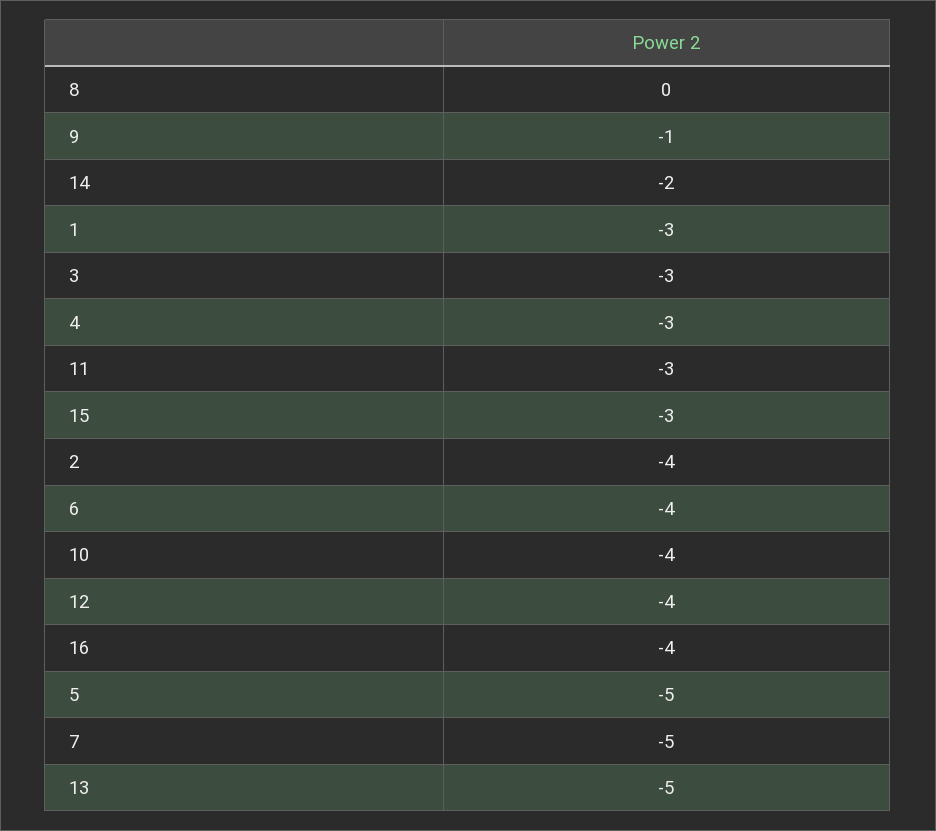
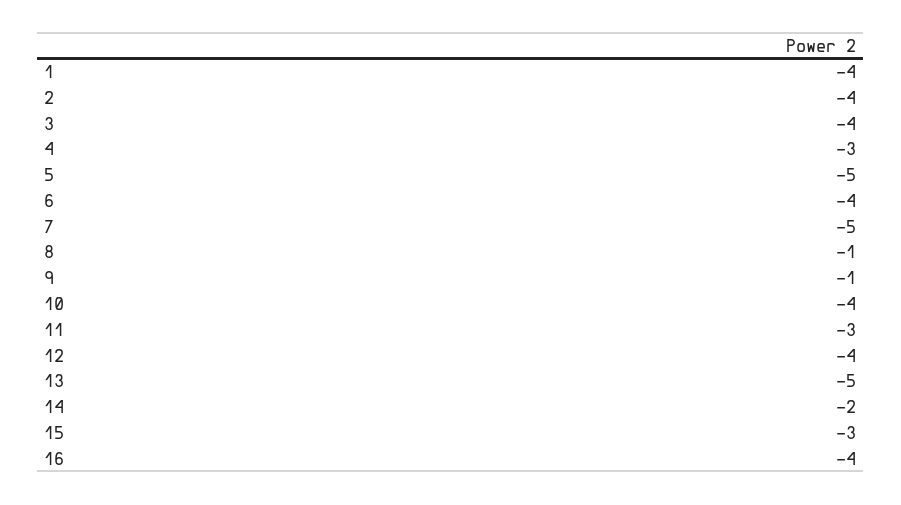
  {
-   "8": 0,
+   "8": -1,
    "9": -1,
    "14": -2,
-   "1": -3,
+   "1": -4,
-   "3": -3,
+   "3": -4,
    "4": -3,
    "11": -3,
    "15": -3,
    "2": -4,
    "6": -4,
    "10": -4,
    "12": -4,
    "16": -4,
    "5": -5,
    "7": -5,
    "13": -5
  }

